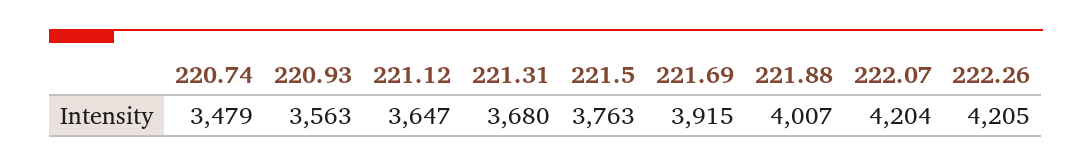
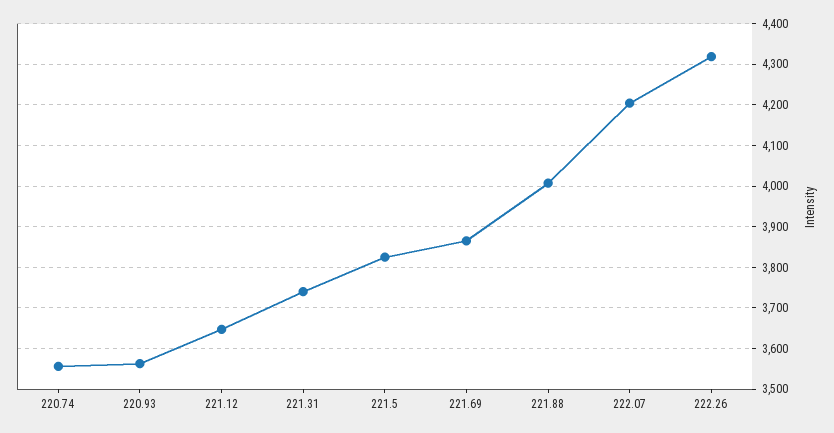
  {
-   "220.74": 3479,
+   "220.74": 3560,
    "220.93": 3563,
    "221.12": 3647,
-   "221.31": 3680,
+   "221.31": 3740,
-   "221.5": 3763,
+   "221.5": 3820,
-   "221.69": 3915,
+   "221.69": 3860,
    "221.88": 4007,
    "222.07": 4204,
-   "222.26": 4205
+   "222.26": 4320
  }

